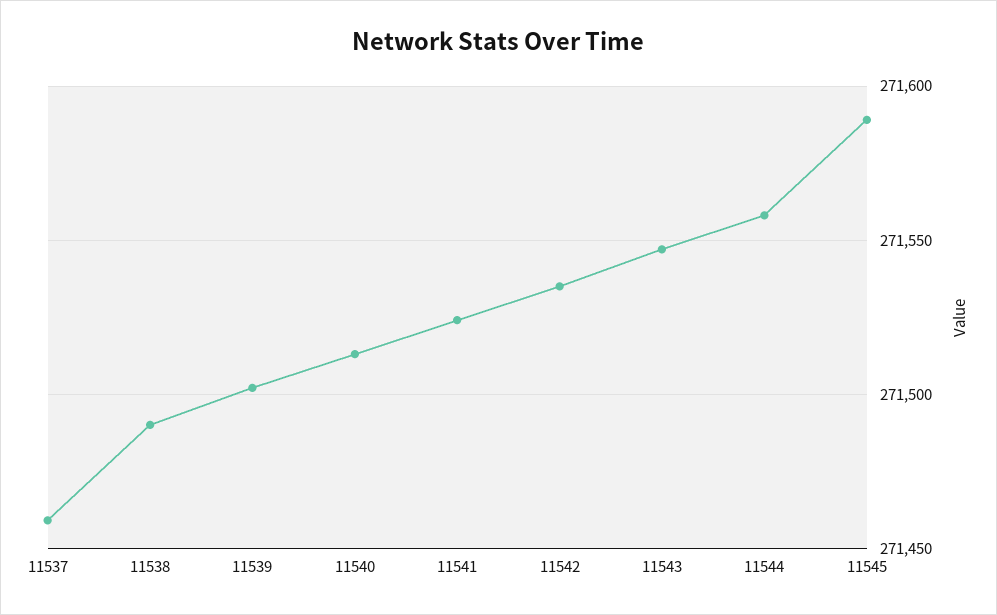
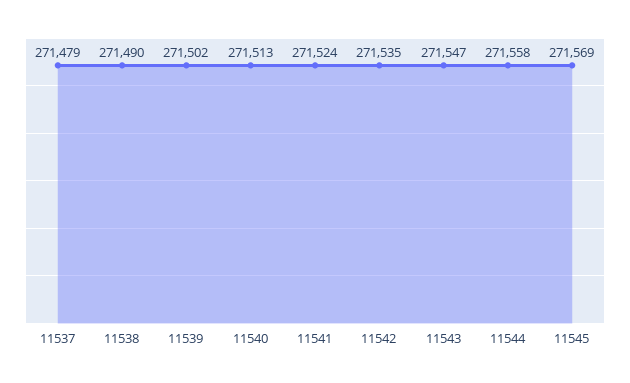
  {
-   "11537": 271460,
+   "11537": 271479,
    "11538": 271490,
    "11539": 271502,
    "11540": 271513,
    "11541": 271524,
    "11542": 271535,
    "11543": 271547,
    "11544": 271558,
-   "11545": 271590
+   "11545": 271569
  }

